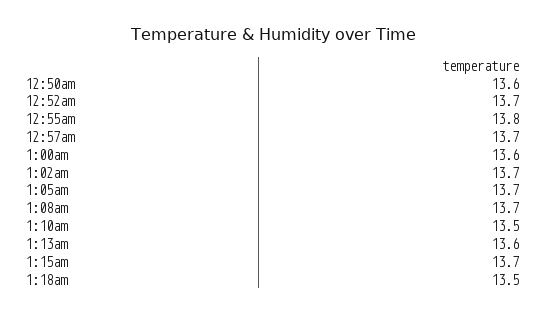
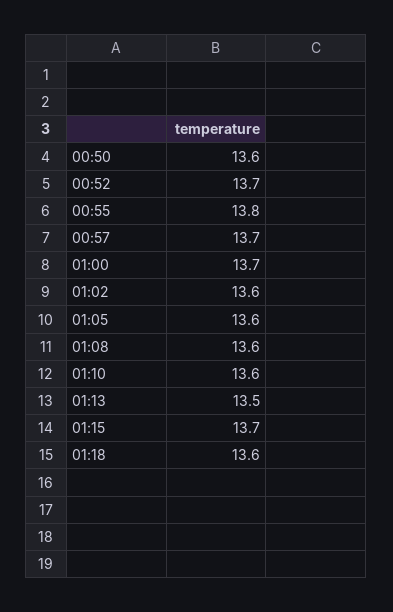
  {
    "12:50am": 13.6,
    "12:52am": 13.7,
    "12:55am": 13.8,
    "12:57am": 13.7,
-   "1:00am": 13.6,
+   "1:00am": 13.7,
-   "1:02am": 13.7,
+   "1:02am": 13.6,
-   "1:05am": 13.7,
+   "1:05am": 13.6,
-   "1:08am": 13.7,
+   "1:08am": 13.6,
-   "1:10am": 13.5,
+   "1:10am": 13.6,
-   "1:13am": 13.6,
+   "1:13am": 13.5,
    "1:15am": 13.7,
-   "1:18am": 13.5
+   "1:18am": 13.6
  }

